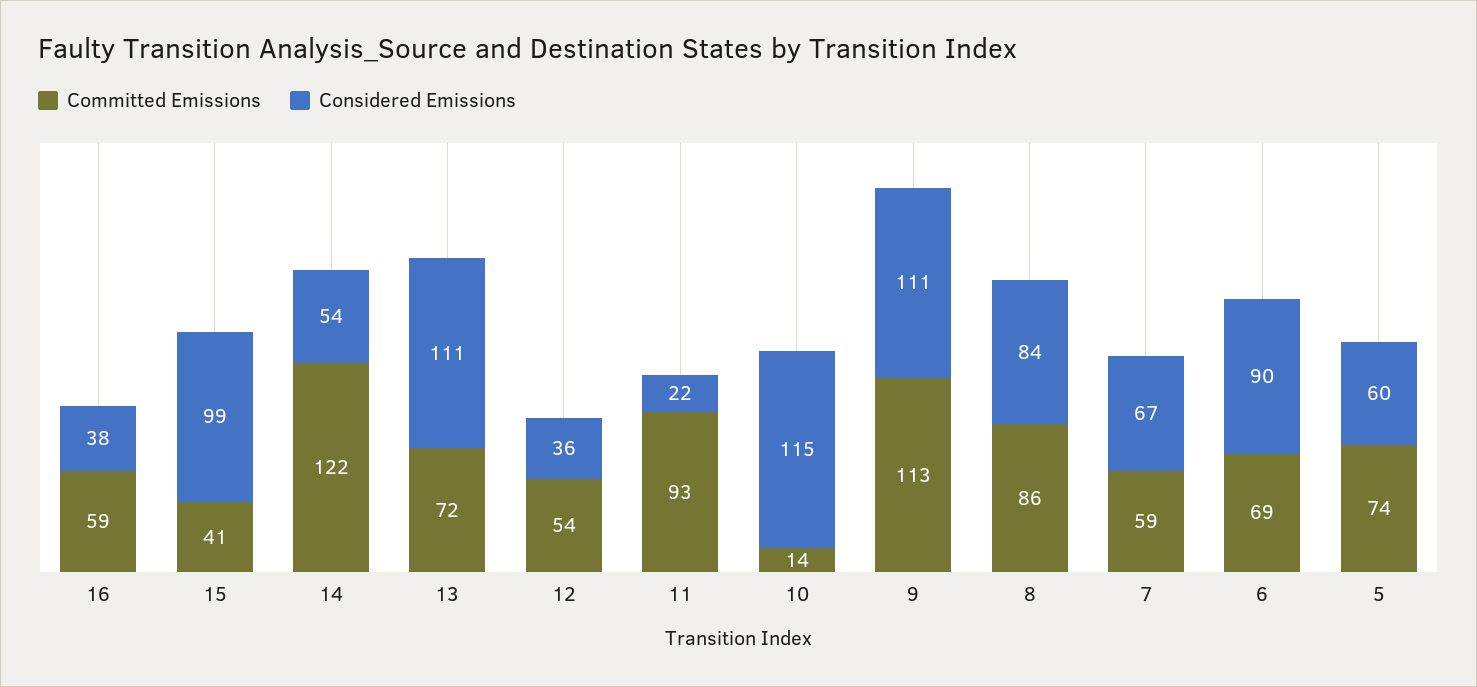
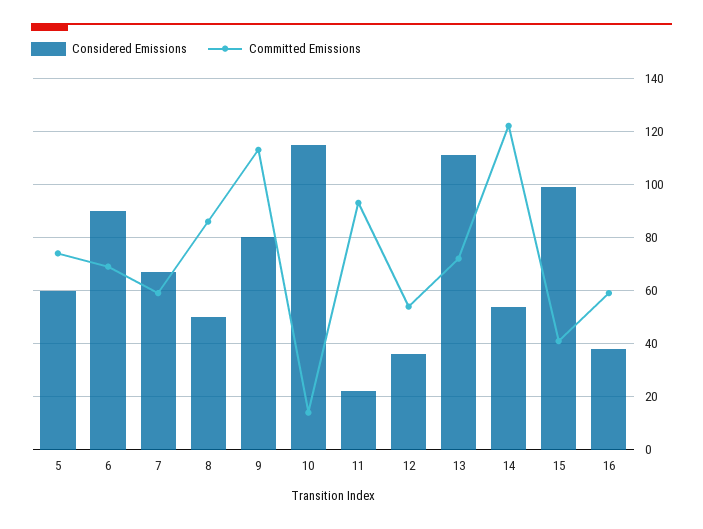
  {
    "Committed Emissions": {
      "16": 59,
      "15": 41,
      "14": 122,
      "13": 72,
      "12": 54,
      "11": 93,
      "10": 14,
      "9": 113,
      "8": 86,
      "7": 59,
      "6": 69,
      "5": 74
    },
    "Considered Emissions": {
      "16": 38,
      "15": 99,
      "14": 54,
      "13": 111,
      "12": 36,
      "11": 22,
      "10": 115,
-     "9": 111,
+     "9": 80,
-     "8": 84,
+     "8": 50,
      "7": 67,
      "6": 90,
      "5": 60
    }
  }

